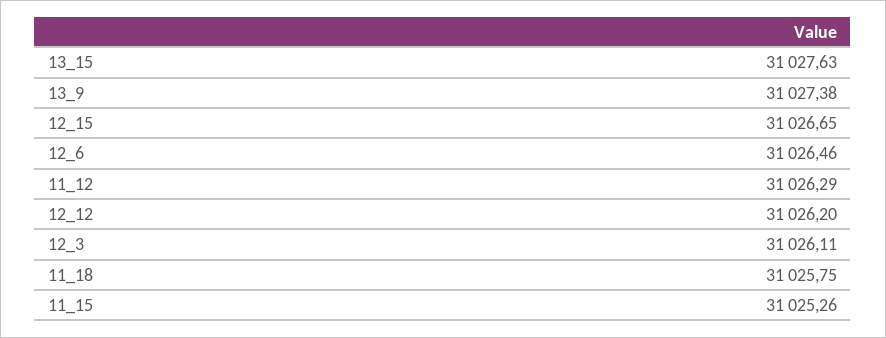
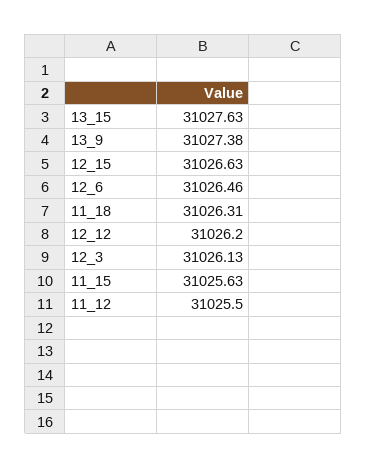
  {
    "13_15": 31027.63,
    "13_9": 31027.38,
-   "12_15": 31026.65,
+   "12_15": 31026.63,
    "12_6": 31026.46,
-   "11_12": 31026.29,
+   "11_12": 31025.5,
    "12_12": 31026.2,
-   "12_3": 31026.11,
+   "12_3": 31026.13,
-   "11_18": 31025.75,
+   "11_18": 31026.31,
-   "11_15": 31025.26
+   "11_15": 31025.63
  }

